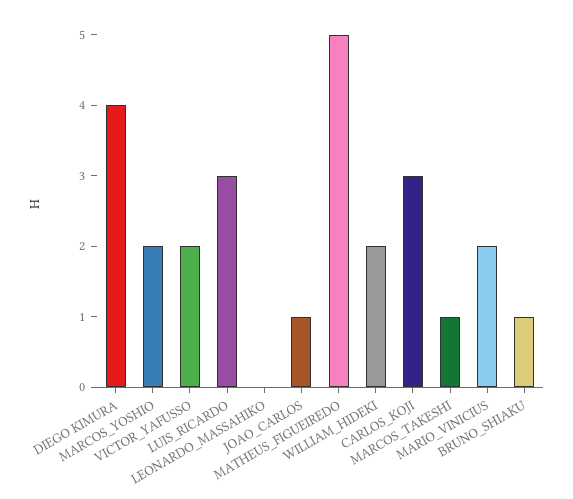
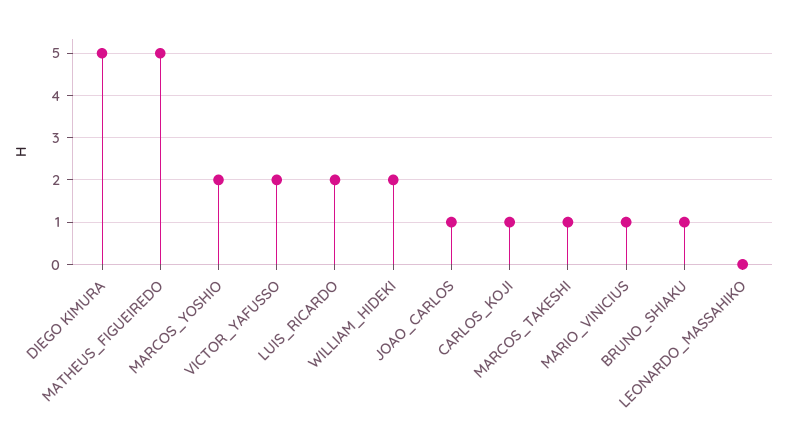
  {
-   "DIEGO KIMURA": 4,
+   "DIEGO KIMURA": 5,
    "MARCOS_YOSHIO": 2,
    "VICTOR_YAFUSSO": 2,
-   "LUIS_RICARDO": 3,
+   "LUIS_RICARDO": 2,
    "LEONARDO_MASSAHIKO": 0,
    "JOAO_CARLOS": 1,
    "MATHEUS_FIGUEIREDO": 5,
    "WILLIAM_HIDEKI": 2,
-   "CARLOS_KOJI": 3,
+   "CARLOS_KOJI": 1,
    "MARCOS_TAKESHI": 1,
-   "MARIO_VINICIUS": 2,
+   "MARIO_VINICIUS": 1,
    "BRUNO_SHIAKU": 1
  }

